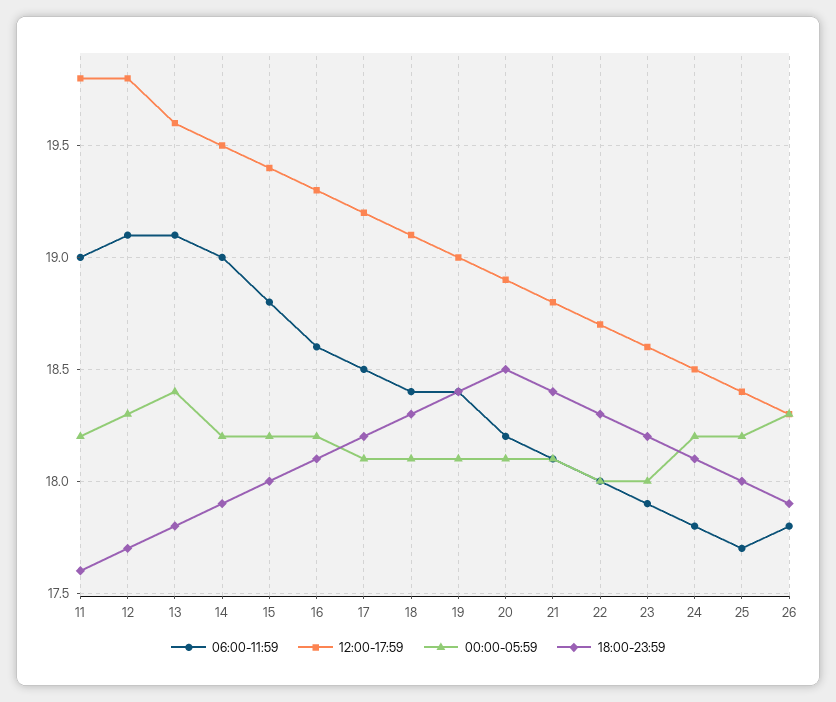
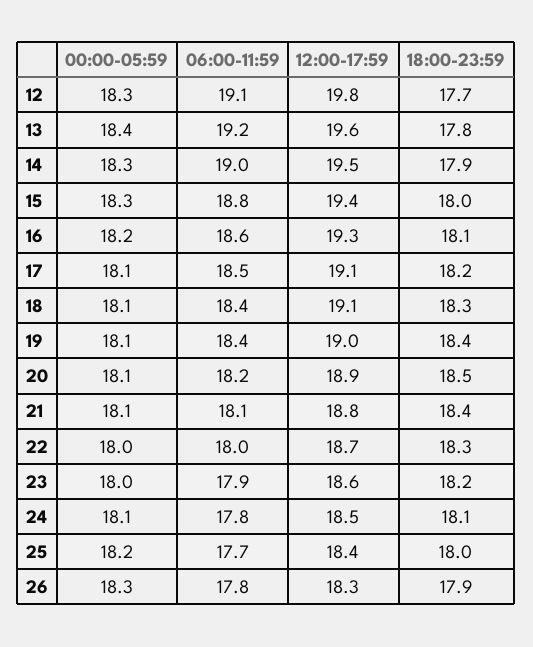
  {
    "06:00-11:59": {
-     "11": 19,
      "12": 19.1,
-     "13": 19.1,
+     "13": 19.2,
      "14": 19,
      "15": 18.8,
      "16": 18.6,
      "17": 18.5,
      "18": 18.4,
      "19": 18.4,
      "20": 18.2,
      "21": 18.1,
      "22": 18,
      "23": 17.9,
      "24": 17.8,
      "25": 17.7,
      "26": 17.8
    },
    "12:00-17:59": {
-     "11": 19.8,
      "12": 19.8,
      "13": 19.6,
      "14": 19.5,
      "15": 19.4,
      "16": 19.3,
-     "17": 19.2,
+     "17": 19.1,
      "18": 19.1,
      "19": 19,
      "20": 18.9,
      "21": 18.8,
      "22": 18.7,
      "23": 18.6,
      "24": 18.5,
      "25": 18.4,
      "26": 18.3
    },
    "00:00-05:59": {
-     "11": 18.2,
      "12": 18.3,
      "13": 18.4,
-     "14": 18.2,
+     "14": 18.3,
-     "15": 18.2,
+     "15": 18.3,
      "16": 18.2,
      "17": 18.1,
      "18": 18.1,
      "19": 18.1,
      "20": 18.1,
      "21": 18.1,
      "22": 18,
      "23": 18,
-     "24": 18.2,
+     "24": 18.1,
      "25": 18.2,
      "26": 18.3
    },
    "18:00-23:59": {
-     "11": 17.6,
      "12": 17.7,
      "13": 17.8,
      "14": 17.9,
      "15": 18,
      "16": 18.1,
      "17": 18.2,
      "18": 18.3,
      "19": 18.4,
      "20": 18.5,
      "21": 18.4,
      "22": 18.3,
      "23": 18.2,
      "24": 18.1,
      "25": 18,
      "26": 17.9
    }
  }

